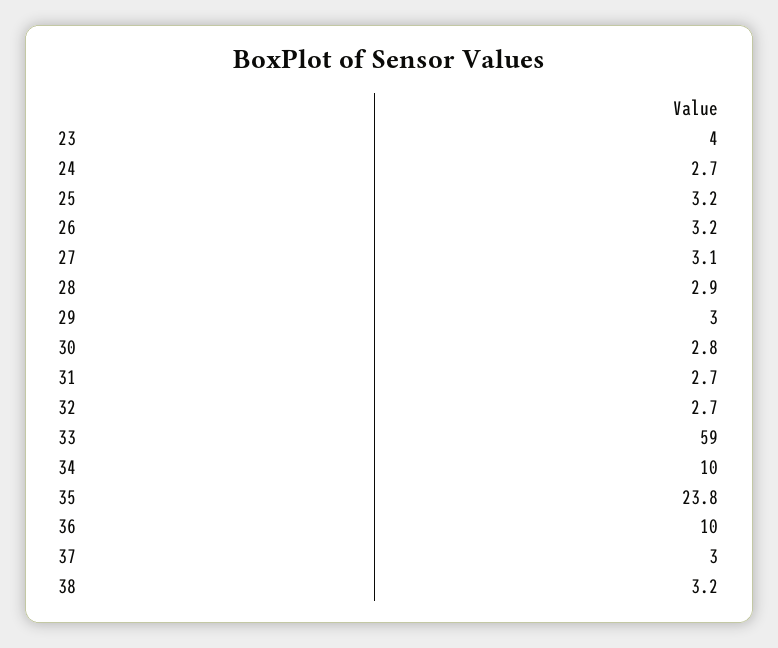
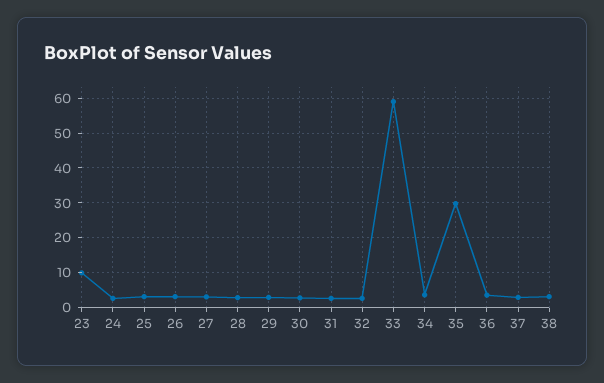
  {
-   "23": 4,
+   "23": 10,
    "24": 2.7,
    "25": 3.2,
    "26": 3.2,
    "27": 3.1,
    "28": 2.9,
    "29": 3,
    "30": 2.8,
    "31": 2.7,
    "32": 2.7,
    "33": 59,
-   "34": 10,
+   "34": 4,
-   "35": 23.8,
+   "35": 30,
-   "36": 10,
+   "36": 4,
    "37": 3,
    "38": 3.2
  }

